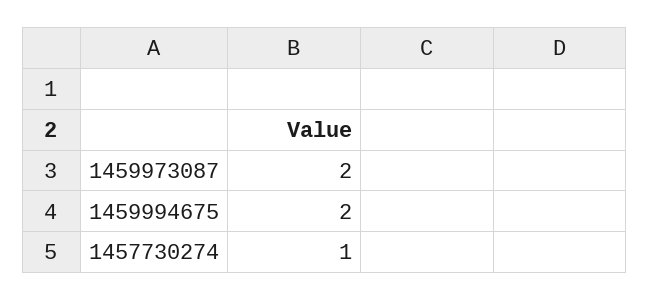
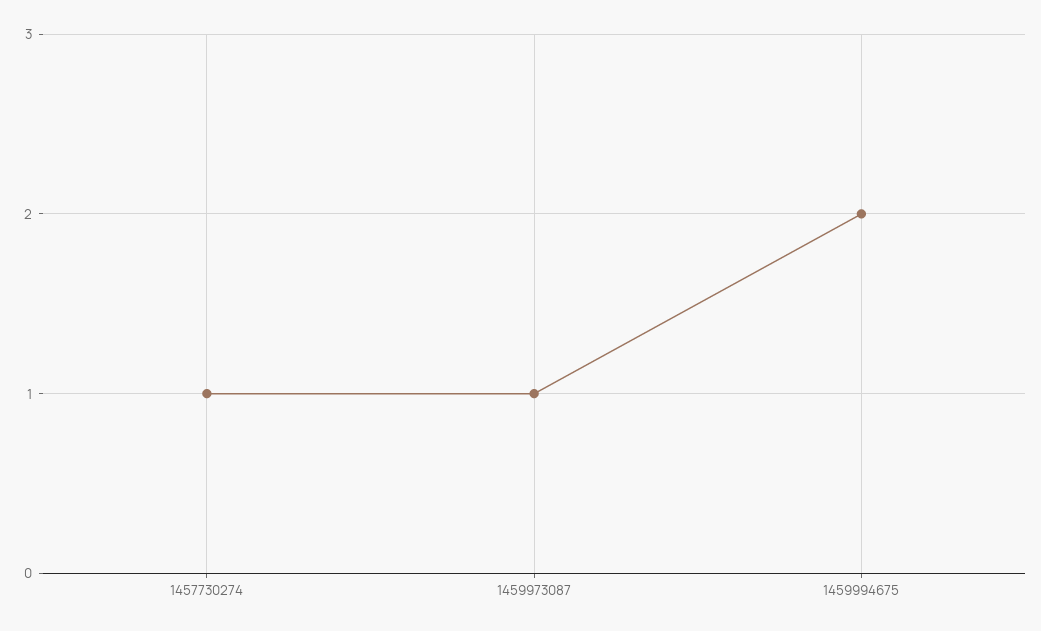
  {
-   "1459973087": 2,
+   "1459973087": 1,
    "1459994675": 2,
    "1457730274": 1
  }

